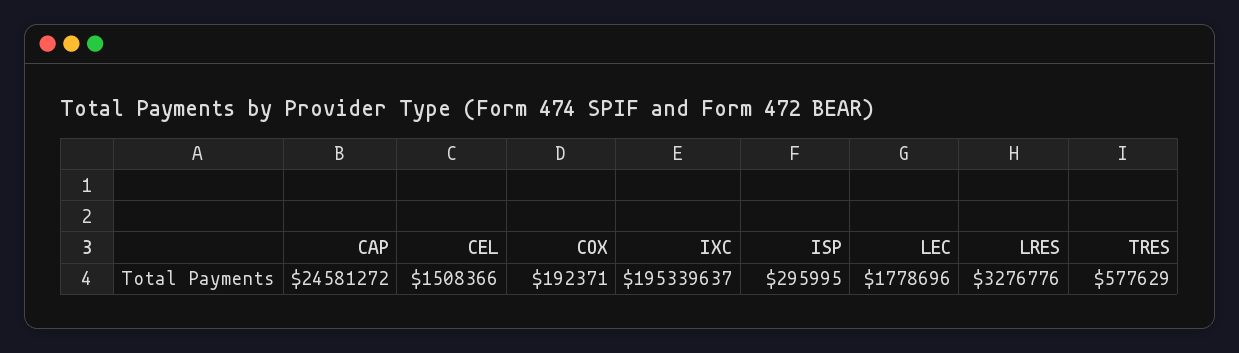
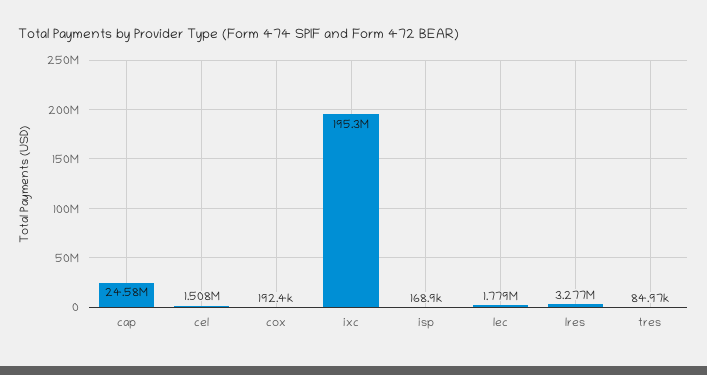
  {
    "CAP": 24581272,
    "CEL": 1508366,
    "COX": 192371,
    "IXC": 195339637,
-   "ISP": 295995,
+   "ISP": 168900,
    "LEC": 1778696,
    "LRES": 3276776,
-   "TRES": 577629
+   "TRES": 84970
  }

